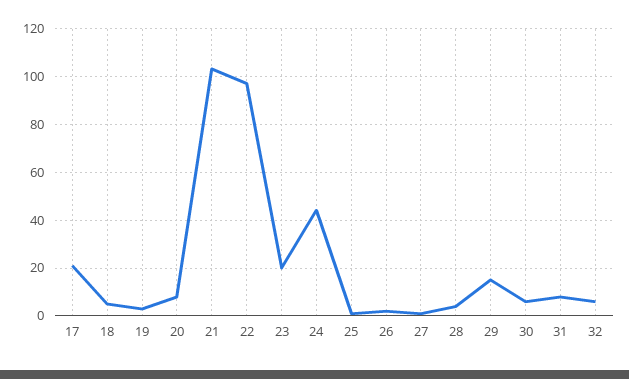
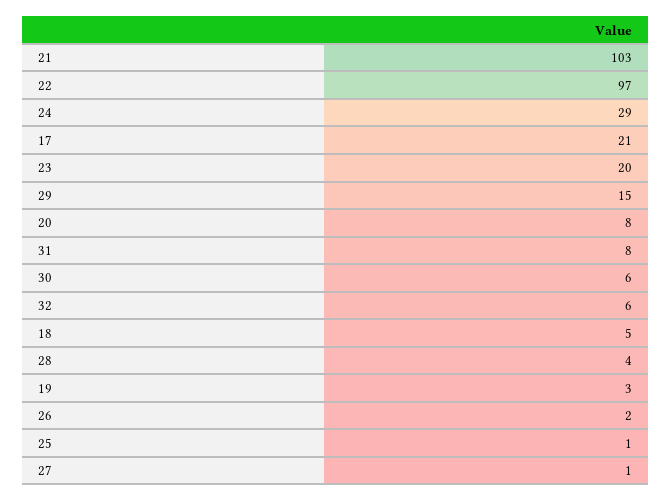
  {
    "17": 21,
    "18": 5,
    "19": 3,
    "20": 8,
    "21": 103,
    "22": 97,
    "23": 20,
-   "24": 45,
+   "24": 29,
    "25": 1,
    "26": 2,
    "27": 1,
    "28": 4,
    "29": 15,
    "30": 6,
    "31": 8,
    "32": 6
  }

